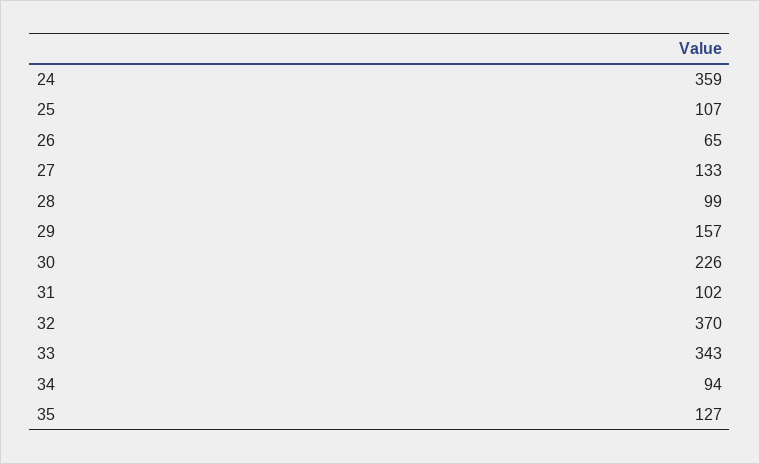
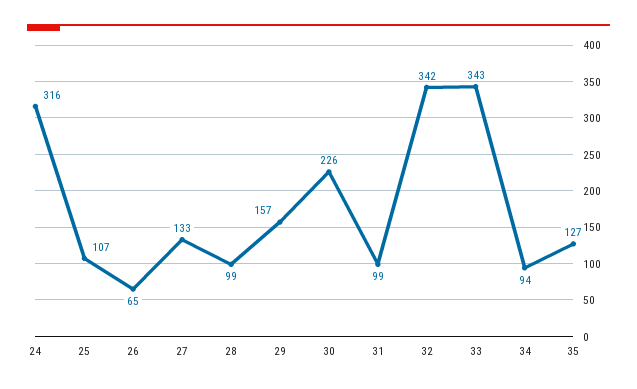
  {
-   "24": 359,
+   "24": 316,
    "25": 107,
    "26": 65,
    "27": 133,
    "28": 99,
    "29": 157,
    "30": 226,
-   "31": 102,
+   "31": 99,
-   "32": 370,
+   "32": 342,
    "33": 343,
    "34": 94,
    "35": 127
  }

